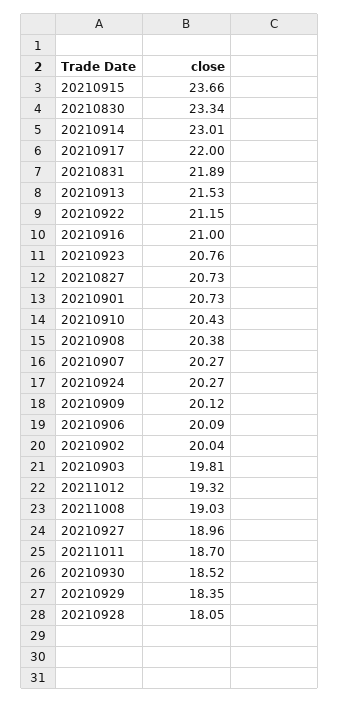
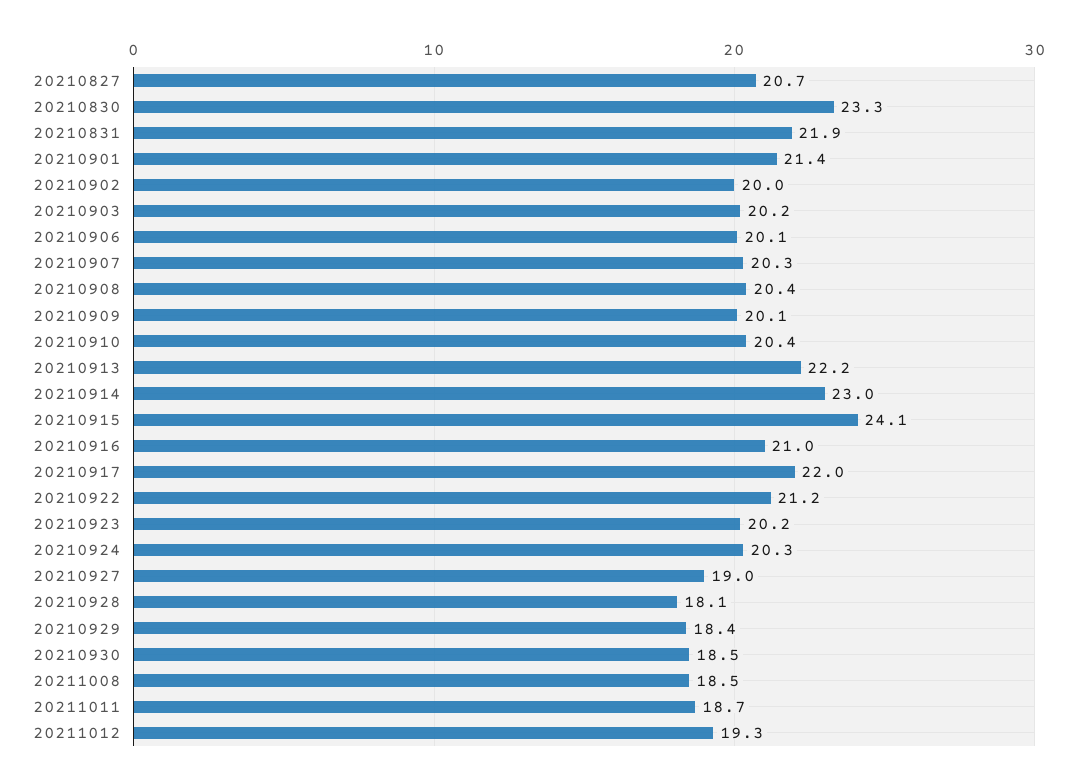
  {
-   "20210915": 23.66,
+   "20210915": 24.1,
    "20210830": 23.34,
    "20210914": 23.01,
    "20210917": 22,
    "20210831": 21.89,
-   "20210913": 21.53,
+   "20210913": 22.2,
    "20210922": 21.15,
    "20210916": 21,
-   "20210923": 20.76,
+   "20210923": 20.2,
    "20210827": 20.73,
-   "20210901": 20.73,
+   "20210901": 21.4,
    "20210910": 20.43,
    "20210908": 20.38,
    "20210907": 20.27,
    "20210924": 20.27,
    "20210909": 20.12,
    "20210906": 20.09,
    "20210902": 20.04,
-   "20210903": 19.81,
+   "20210903": 20.2,
    "20211012": 19.32,
-   "20211008": 19.03,
+   "20211008": 18.5,
    "20210927": 18.96,
    "20211011": 18.7,
    "20210930": 18.52,
    "20210929": 18.35,
    "20210928": 18.05
  }

